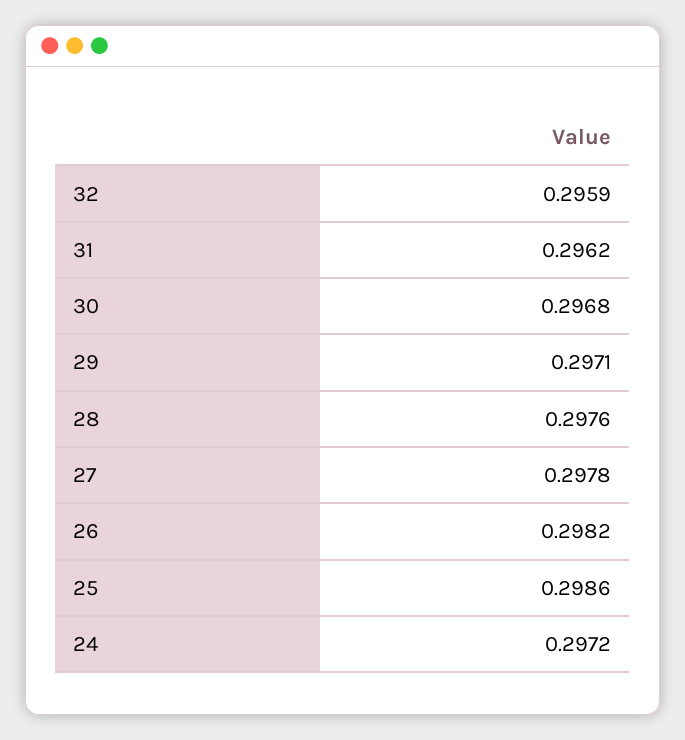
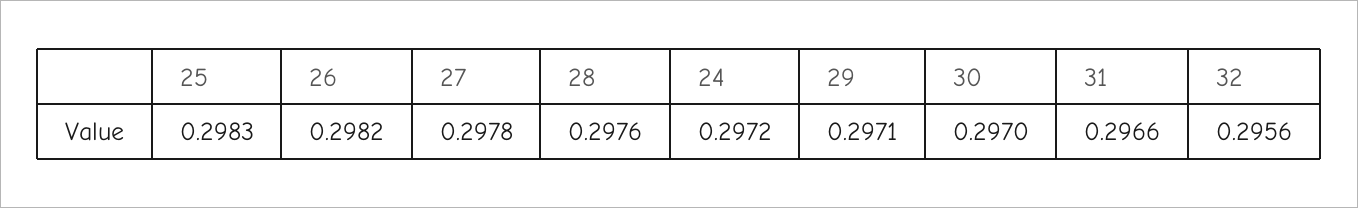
  {
-   "32": 0.2959,
+   "32": 0.2956,
-   "31": 0.2962,
+   "31": 0.2966,
-   "30": 0.2968,
+   "30": 0.297,
    "29": 0.2971,
    "28": 0.2976,
    "27": 0.2978,
    "26": 0.2982,
-   "25": 0.2986,
+   "25": 0.2983,
    "24": 0.2972
  }

